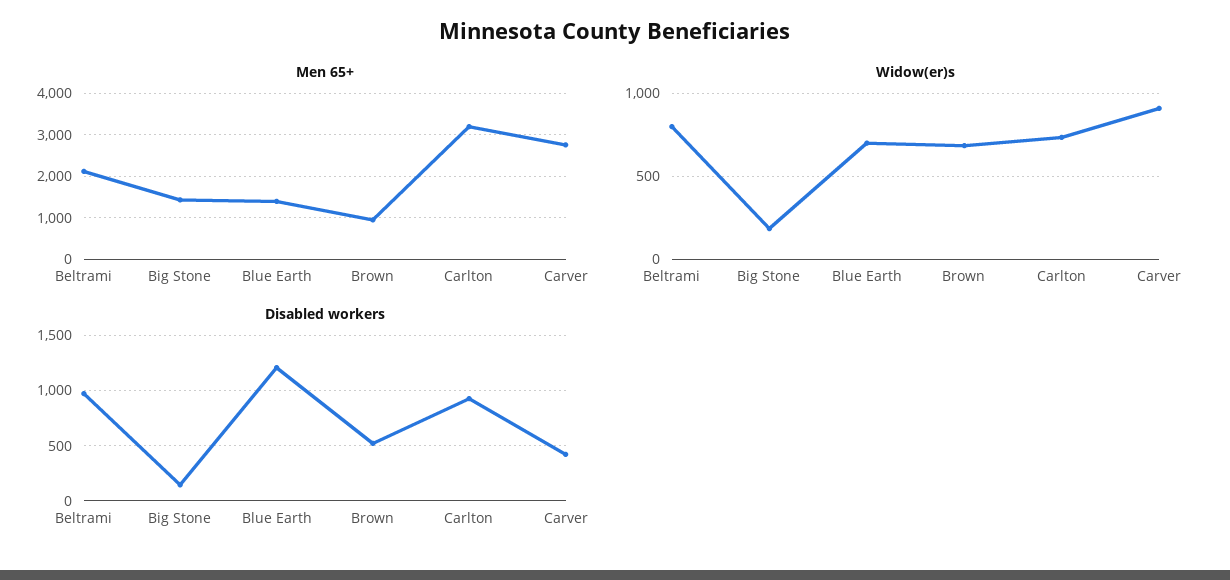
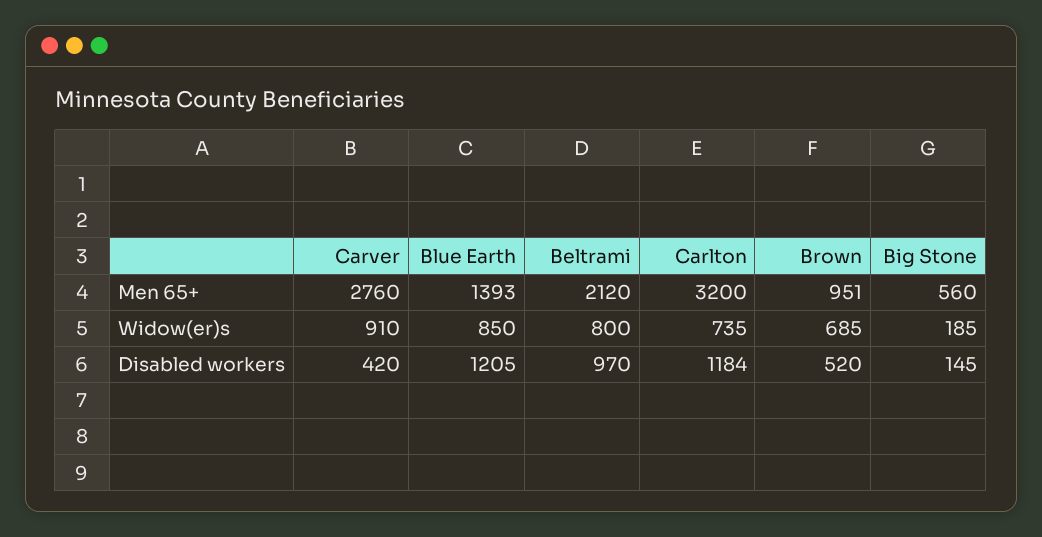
  {
    "Men 65+": {
      "Beltrami": 2120,
-     "Big Stone": 1400,
+     "Big Stone": 560,
      "Blue Earth": 1393,
      "Brown": 951,
      "Carlton": 3200,
      "Carver": 2760
    },
    "Widow(er)s": {
      "Beltrami": 800,
      "Big Stone": 185,
-     "Blue Earth": 700,
+     "Blue Earth": 850,
      "Brown": 685,
      "Carlton": 735,
      "Carver": 910
    },
    "Disabled workers": {
      "Beltrami": 970,
      "Big Stone": 145,
      "Blue Earth": 1205,
      "Brown": 520,
-     "Carlton": 900,
+     "Carlton": 1184,
      "Carver": 420
    }
  }

